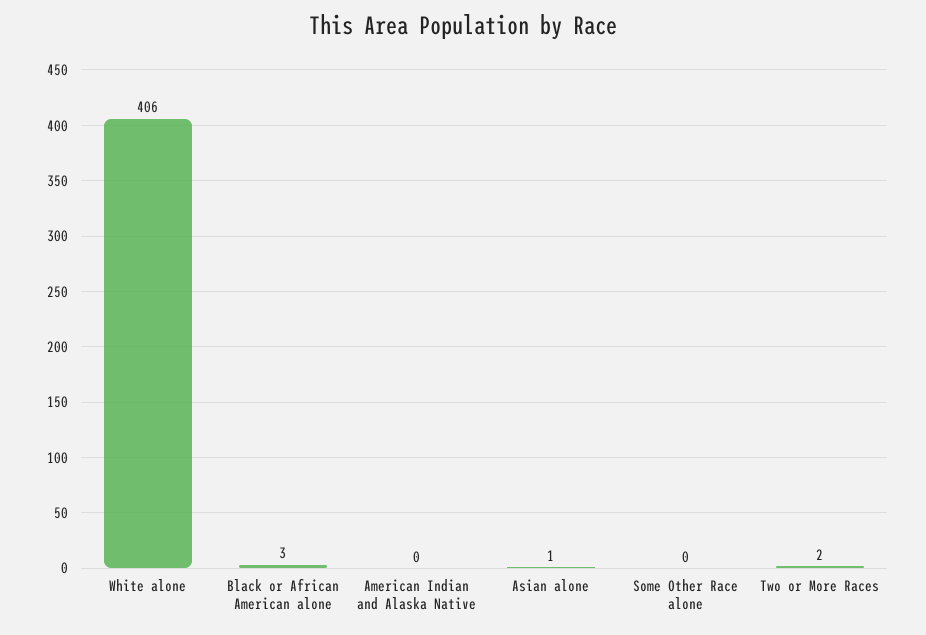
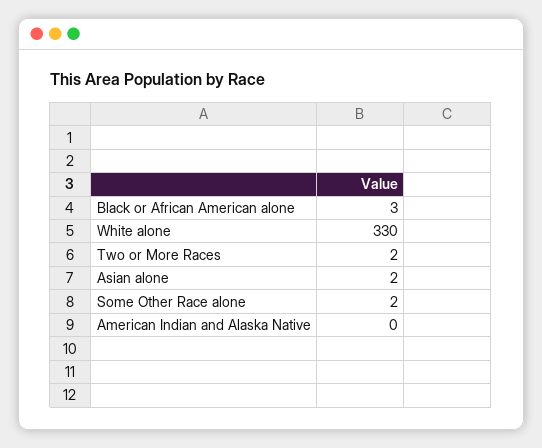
  {
-   "White alone": 406,
+   "White alone": 330,
    "Black or African American alone": 3,
    "American Indian and Alaska Native": 0,
-   "Asian alone": 1,
+   "Asian alone": 2,
-   "Some Other Race alone": 0,
+   "Some Other Race alone": 2,
    "Two or More Races": 2
  }

